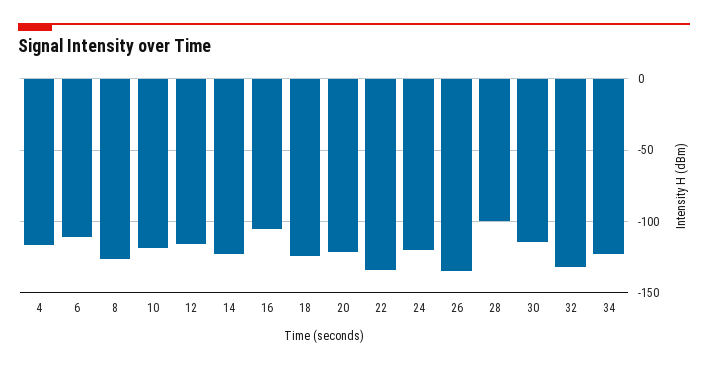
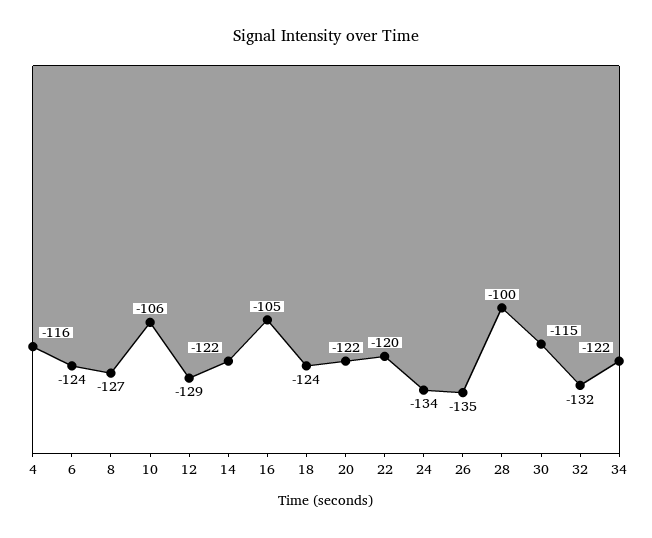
  {
    "4": -116,
-   "6": -110,
+   "6": -124,
    "8": -127,
-   "10": -120,
+   "10": -106,
-   "12": -115,
+   "12": -129,
    "14": -122,
    "16": -105,
    "18": -124,
    "20": -122,
-   "22": -135,
+   "22": -120,
-   "24": -120,
+   "24": -134,
    "26": -135,
    "28": -100,
    "30": -115,
    "32": -132,
    "34": -122
  }

